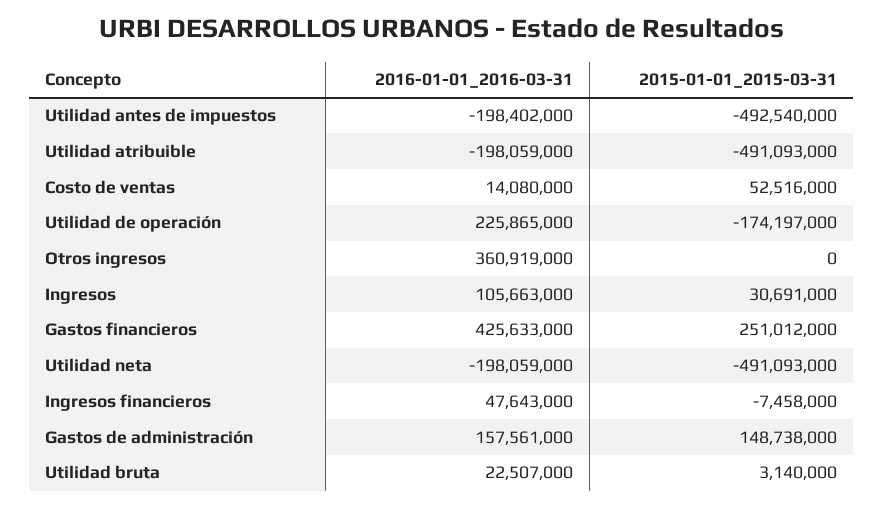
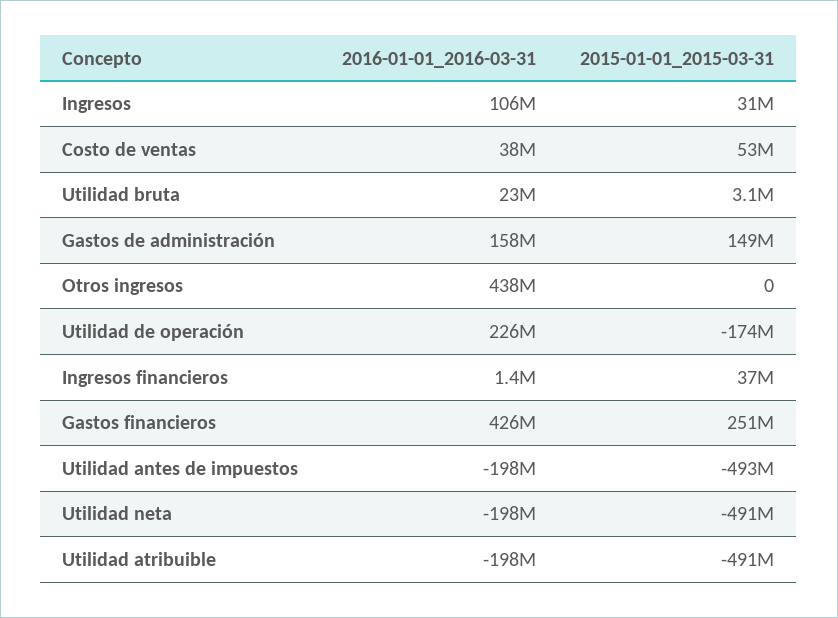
  {
    "2016-01-01_2016-03-31": {
      "Utilidad antes de impuestos": -198402000,
      "Utilidad atribuible": -198059000,
-     "Costo de ventas": 14080000,
+     "Costo de ventas": 38000000,
      "Utilidad de operación": 225865000,
-     "Otros ingresos": 360919000,
+     "Otros ingresos": 438000000,
      "Ingresos": 105663000,
      "Gastos financieros": 425633000,
      "Utilidad neta": -198059000,
-     "Ingresos financieros": 47643000,
+     "Ingresos financieros": 1400000,
      "Gastos de administración": 157561000,
      "Utilidad bruta": 22507000
    },
    "2015-01-01_2015-03-31": {
      "Utilidad antes de impuestos": -492540000,
      "Utilidad atribuible": -491093000,
      "Costo de ventas": 52516000,
      "Utilidad de operación": -174197000,
      "Otros ingresos": 0,
      "Ingresos": 30691000,
      "Gastos financieros": 251012000,
      "Utilidad neta": -491093000,
-     "Ingresos financieros": -7458000,
+     "Ingresos financieros": 37000000,
      "Gastos de administración": 148738000,
      "Utilidad bruta": 3140000
    }
  }

